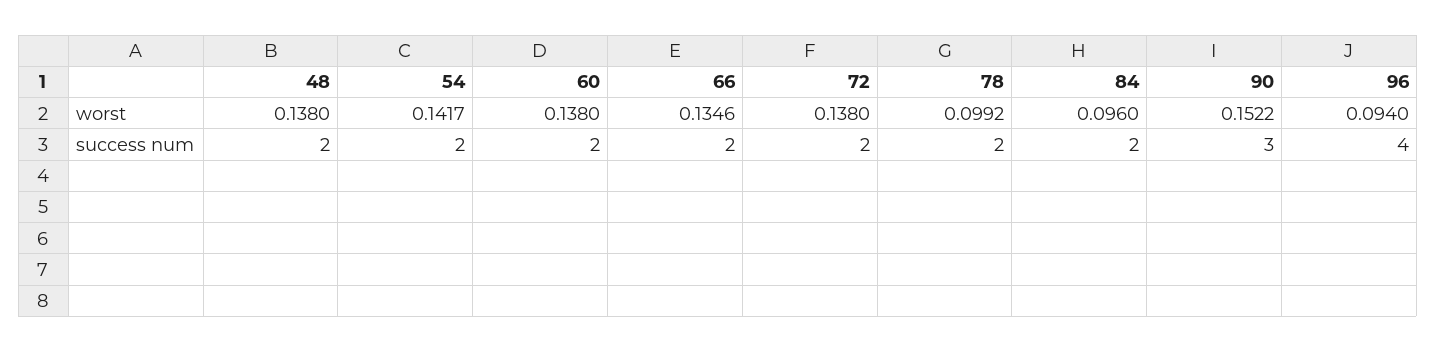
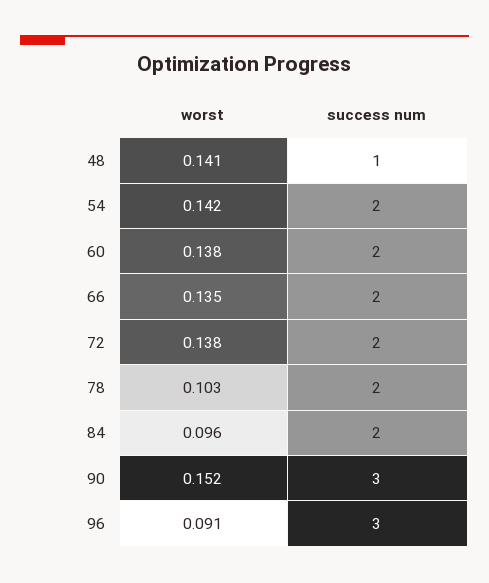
  {
    "48": {
-     "worst": 0.138,
+     "worst": 0.141,
-     "success num": 2
+     "success num": 1
    },
    "54": {
      "worst": 0.1417,
      "success num": 2
    },
    "60": {
      "worst": 0.138,
      "success num": 2
    },
    "66": {
      "worst": 0.1346,
      "success num": 2
    },
    "72": {
      "worst": 0.138,
      "success num": 2
    },
    "78": {
-     "worst": 0.0992,
+     "worst": 0.103,
      "success num": 2
    },
    "84": {
      "worst": 0.096,
      "success num": 2
    },
    "90": {
      "worst": 0.1522,
      "success num": 3
    },
    "96": {
-     "worst": 0.094,
+     "worst": 0.091,
-     "success num": 4
+     "success num": 3
    }
  }

